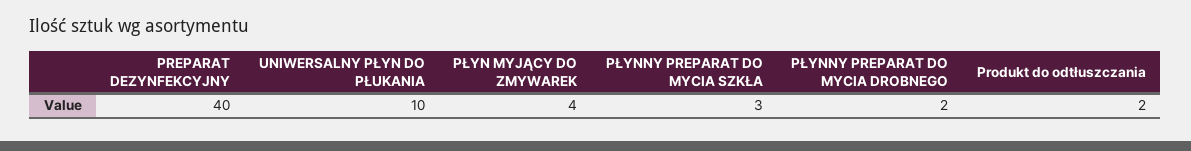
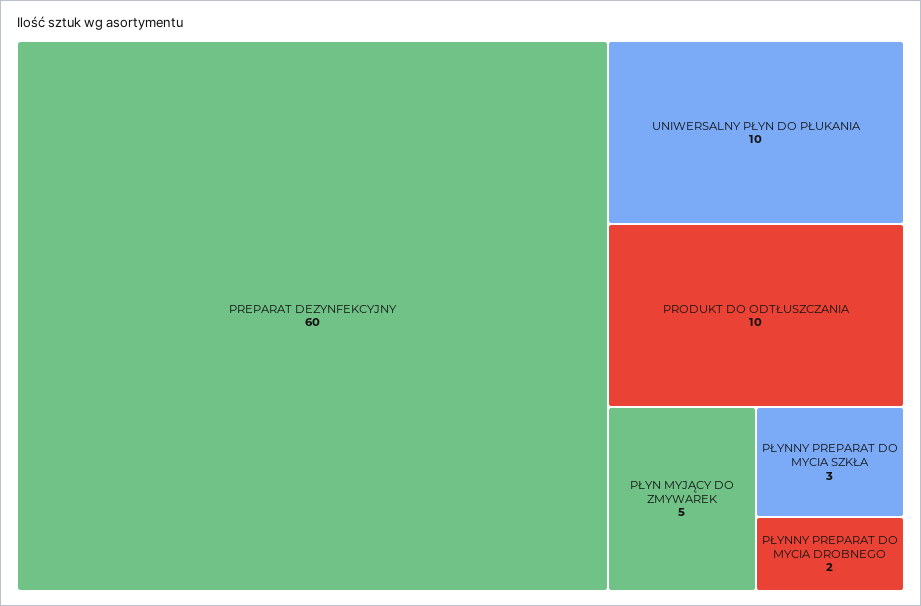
  {
-   "PREPARAT DEZYNFEKCYJNY": 40,
+   "PREPARAT DEZYNFEKCYJNY": 60,
    "UNIWERSALNY PŁYN DO PŁUKANIA": 10,
-   "PŁYN MYJĄCY DO ZMYWAREK": 4,
+   "PŁYN MYJĄCY DO ZMYWAREK": 5,
    "PŁYNNY PREPARAT DO MYCIA SZKŁA": 3,
    "PŁYNNY PREPARAT DO MYCIA DROBNEGO": 2,
-   "Produkt do odtłuszczania": 2
+   "Produkt do odtłuszczania": 10
  }

